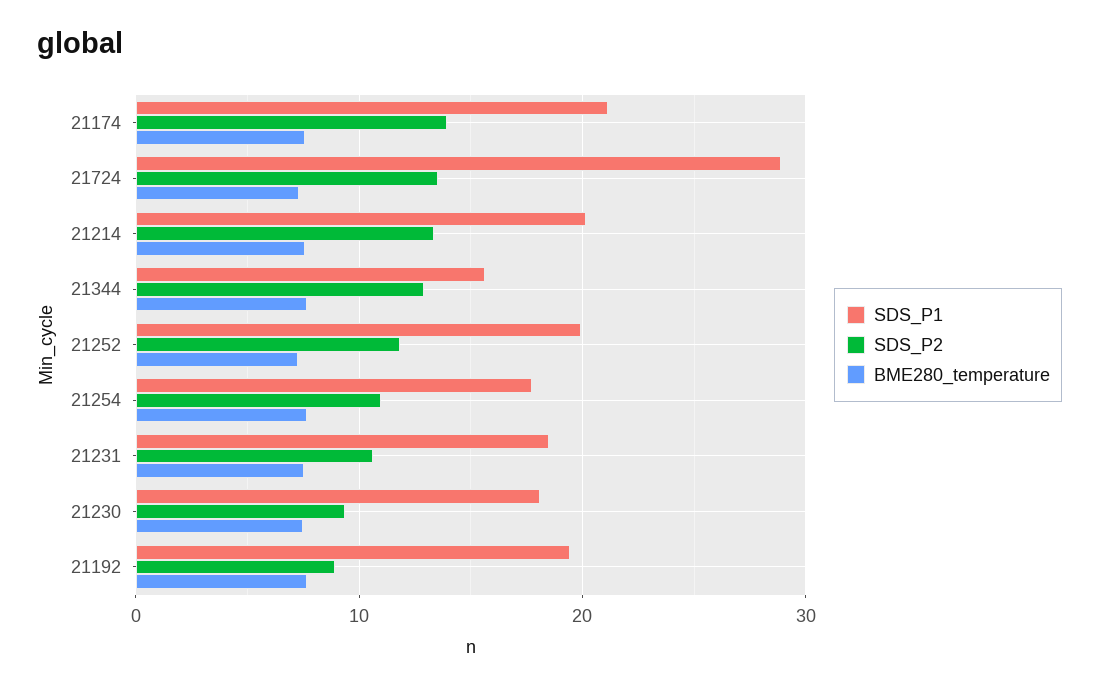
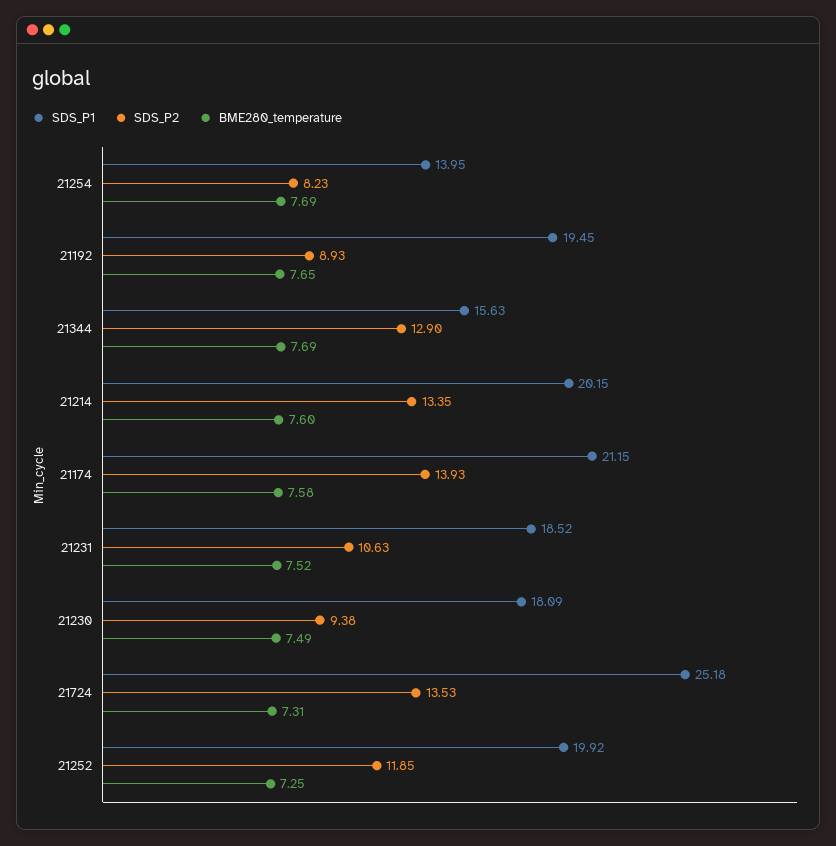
  {
    "SDS_P1": {
      "21174": 21.15,
-     "21724": 29,
+     "21724": 25.18,
      "21214": 20.15,
      "21344": 15.63,
      "21252": 19.92,
-     "21254": 18,
+     "21254": 13.95,
      "21231": 18.52,
      "21230": 18.09,
      "21192": 19.45
    },
    "SDS_P2": {
      "21174": 13.93,
      "21724": 13.53,
      "21214": 13.35,
      "21344": 12.9,
      "21252": 11.85,
-     "21254": 11,
+     "21254": 8.23,
      "21231": 10.63,
      "21230": 9.38,
      "21192": 8.93
    },
    "BME280_temperature": {
      "21174": 7.58,
      "21724": 7.31,
      "21214": 7.6,
      "21344": 7.69,
      "21252": 7.25,
      "21254": 7.69,
      "21231": 7.52,
      "21230": 7.49,
      "21192": 7.65
    }
  }

